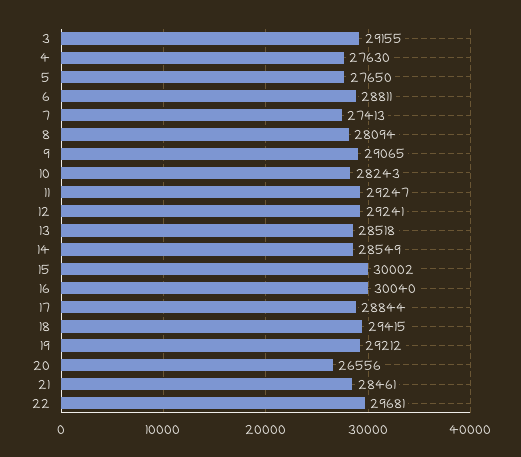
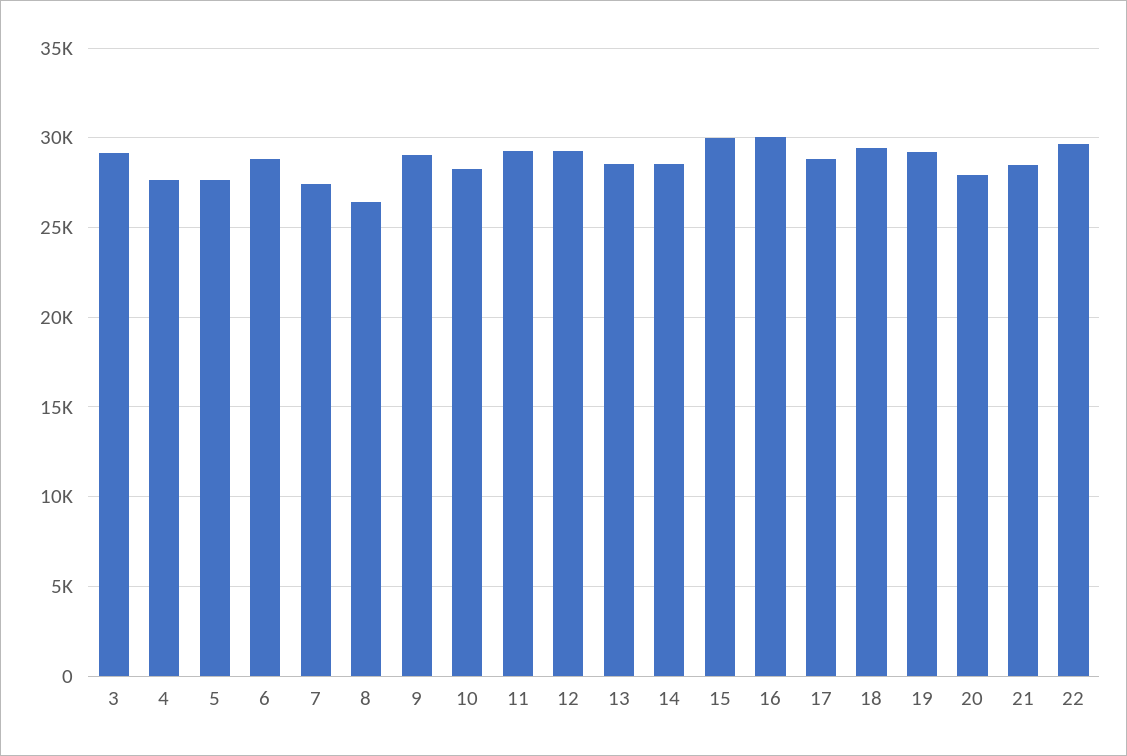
  {
    "3": 29155,
    "4": 27630,
    "5": 27650,
    "6": 28811,
    "7": 27413,
-   "8": 28094,
+   "8": 26500,
    "9": 29065,
    "10": 28243,
    "11": 29247,
    "12": 29241,
    "13": 28518,
    "14": 28549,
    "15": 30002,
    "16": 30040,
    "17": 28844,
    "18": 29415,
    "19": 29212,
-   "20": 26556,
+   "20": 28000,
    "21": 28461,
    "22": 29681
  }

